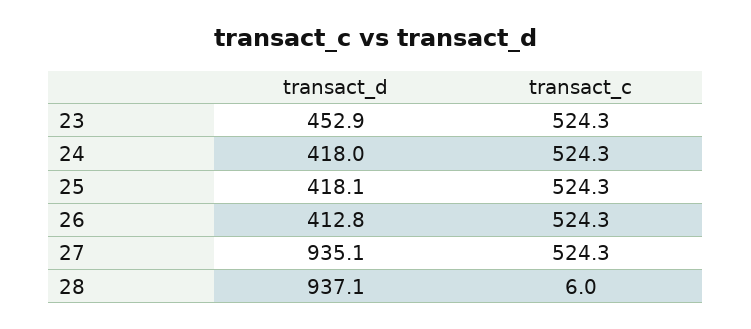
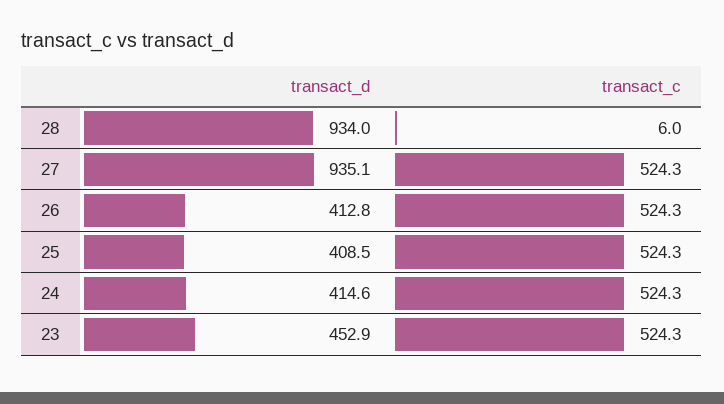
  {
    "transact_d": {
      "23": 452.9,
-     "24": 418,
+     "24": 414.6,
-     "25": 418.1,
+     "25": 408.5,
      "26": 412.8,
      "27": 935.1,
-     "28": 937.1
+     "28": 934
    },
    "transact_c": {
      "23": 524.3,
      "24": 524.3,
      "25": 524.3,
      "26": 524.3,
      "27": 524.3,
      "28": 6
    }
  }

